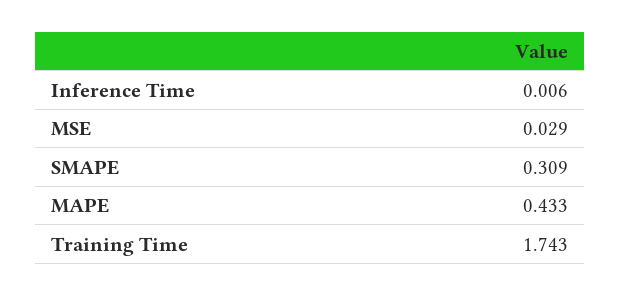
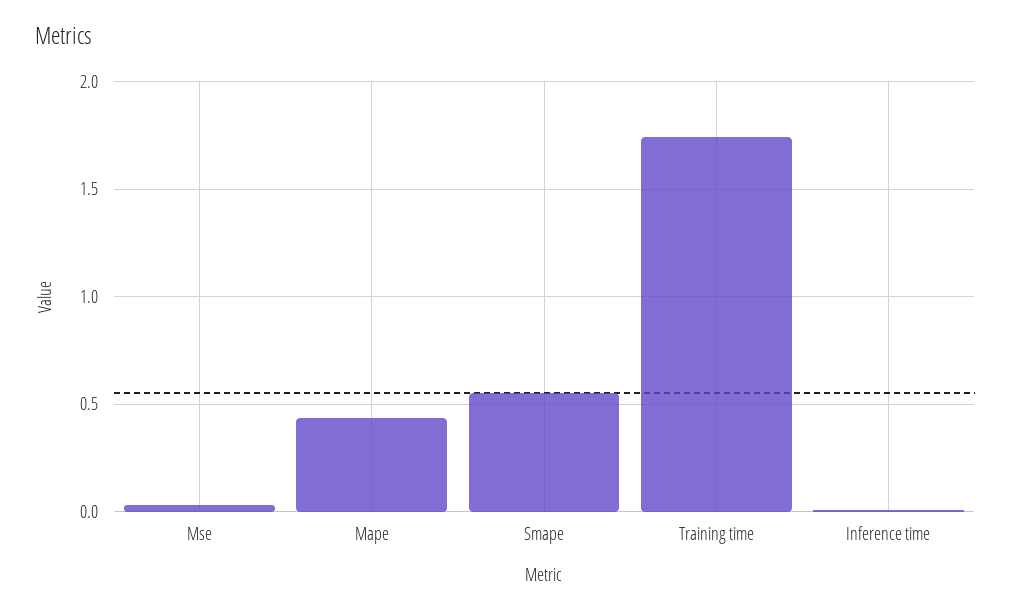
  {
    "Inference Time": 0.006,
    "MSE": 0.029,
-   "SMAPE": 0.309,
+   "SMAPE": 0.55,
    "MAPE": 0.433,
    "Training Time": 1.743
  }

